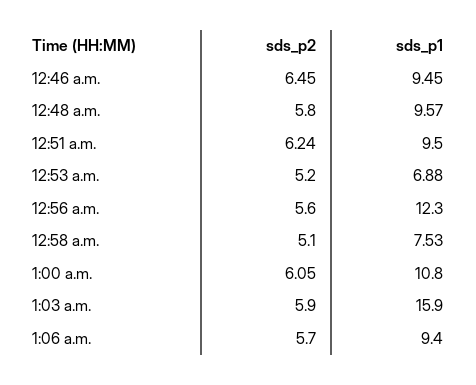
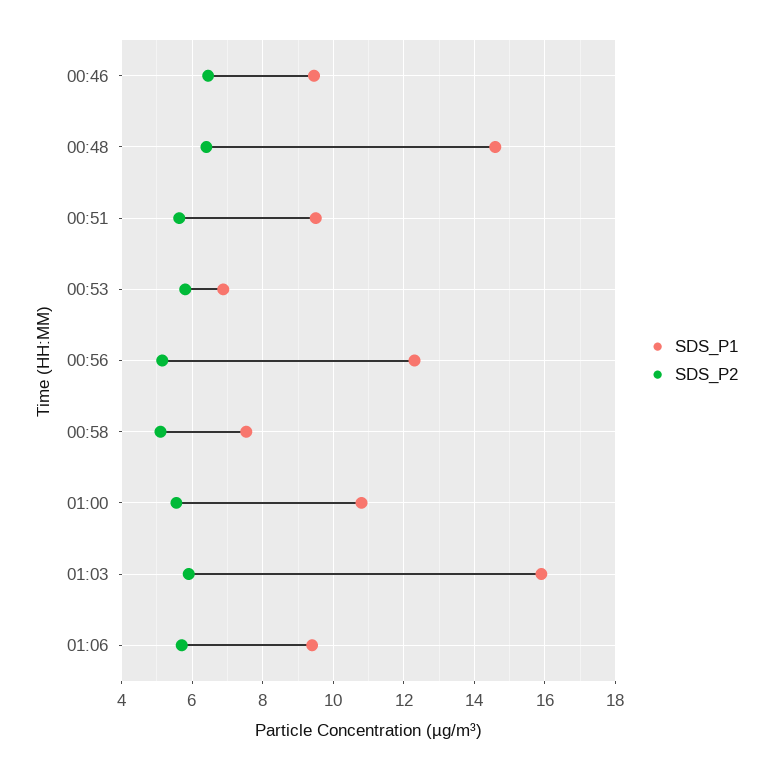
  {
    "sds_p2": {
      "12:46 a.m.": 6.45,
-     "12:48 a.m.": 5.8,
+     "12:48 a.m.": 6.4,
-     "12:51 a.m.": 6.24,
+     "12:51 a.m.": 5.6,
-     "12:53 a.m.": 5.2,
+     "12:53 a.m.": 5.8,
-     "12:56 a.m.": 5.6,
+     "12:56 a.m.": 5.2,
      "12:58 a.m.": 5.1,
-     "1:00 a.m.": 6.05,
+     "1:00 a.m.": 5.6,
      "1:03 a.m.": 5.9,
      "1:06 a.m.": 5.7
    },
    "sds_p1": {
      "12:46 a.m.": 9.45,
-     "12:48 a.m.": 9.57,
+     "12:48 a.m.": 14.6,
      "12:51 a.m.": 9.5,
      "12:53 a.m.": 6.88,
      "12:56 a.m.": 12.3,
      "12:58 a.m.": 7.53,
      "1:00 a.m.": 10.8,
      "1:03 a.m.": 15.9,
      "1:06 a.m.": 9.4
    }
  }

